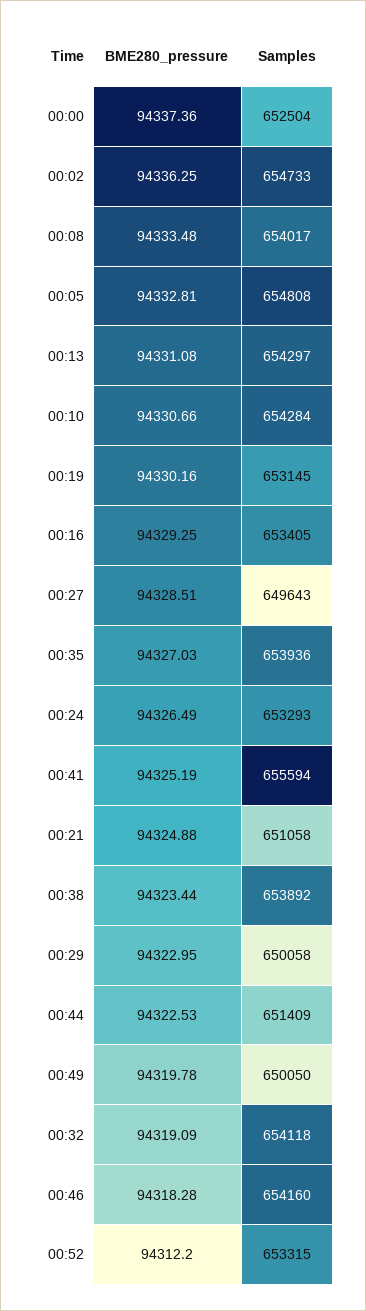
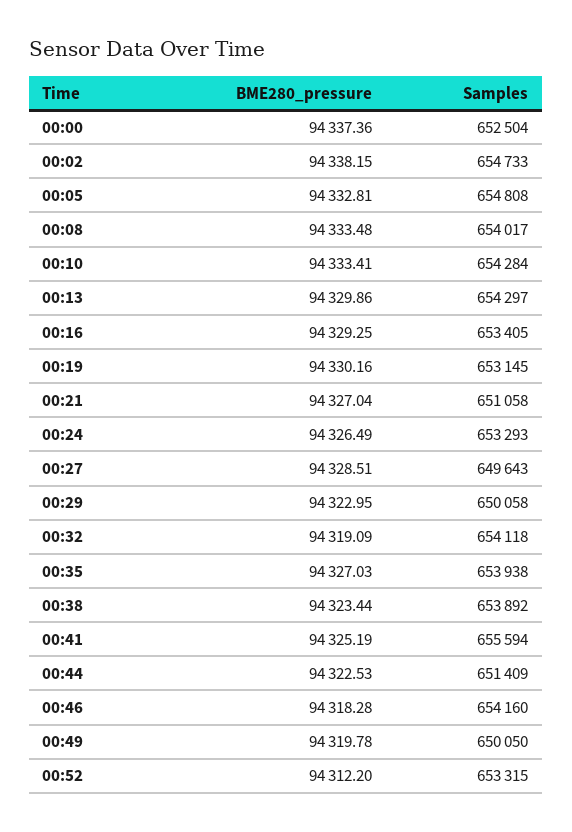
  {
    "BME280_pressure": {
      "00:00": 94337.36,
-     "00:02": 94336.25,
+     "00:02": 94338.15,
      "00:08": 94333.48,
      "00:05": 94332.81,
-     "00:13": 94331.08,
+     "00:13": 94329.86,
-     "00:10": 94330.66,
+     "00:10": 94333.41,
      "00:19": 94330.16,
      "00:16": 94329.25,
      "00:27": 94328.51,
      "00:35": 94327.03,
      "00:24": 94326.49,
      "00:41": 94325.19,
-     "00:21": 94324.88,
+     "00:21": 94327.04,
      "00:38": 94323.44,
      "00:29": 94322.95,
      "00:44": 94322.53,
      "00:49": 94319.78,
      "00:32": 94319.09,
      "00:46": 94318.28,
      "00:52": 94312.2
    },
    "Samples": {
      "00:00": 652504,
      "00:02": 654733,
      "00:08": 654017,
      "00:05": 654808,
      "00:13": 654297,
      "00:10": 654284,
      "00:19": 653145,
      "00:16": 653405,
      "00:27": 649643,
-     "00:35": 653936,
+     "00:35": 653938,
      "00:24": 653293,
      "00:41": 655594,
      "00:21": 651058,
      "00:38": 653892,
      "00:29": 650058,
      "00:44": 651409,
      "00:49": 650050,
      "00:32": 654118,
      "00:46": 654160,
      "00:52": 653315
    }
  }

